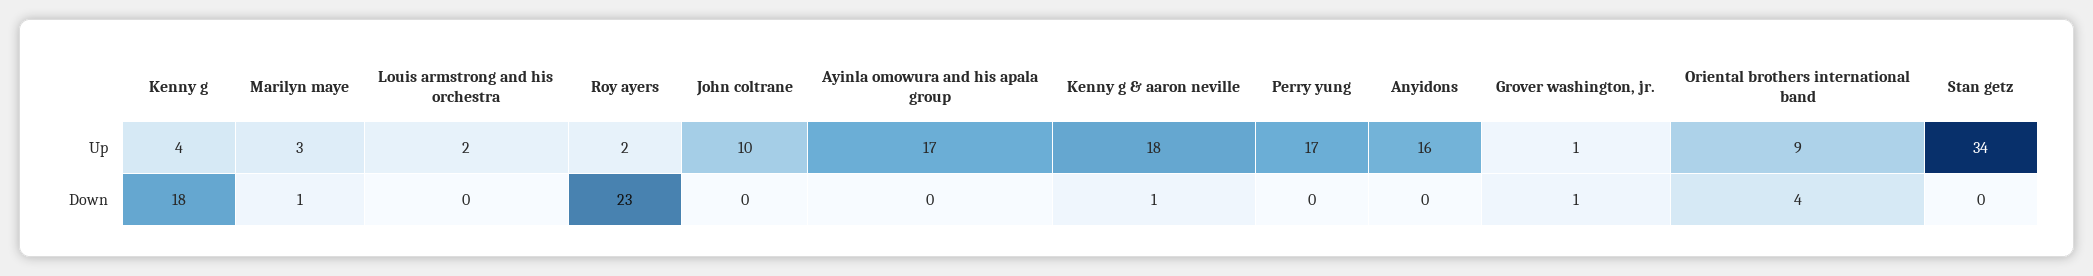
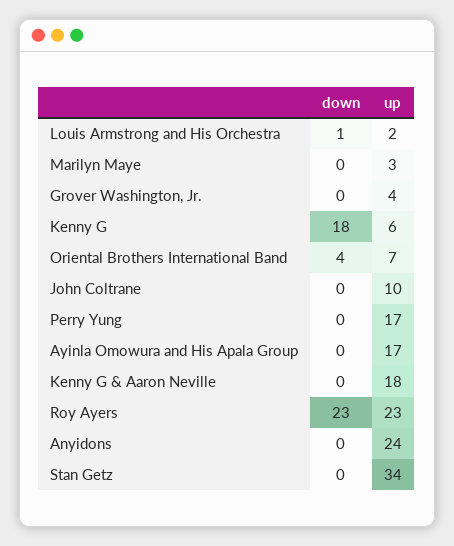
  {
    "Kenny g": {
-     "Up": 4,
+     "Up": 6,
      "Down": 18
    },
    "Marilyn maye": {
      "Up": 3,
-     "Down": 1
+     "Down": 0
    },
    "Louis armstrong and his orchestra": {
      "Up": 2,
-     "Down": 0
+     "Down": 1
    },
    "Roy ayers": {
-     "Up": 2,
+     "Up": 23,
      "Down": 23
    },
    "John coltrane": {
      "Up": 10,
      "Down": 0
    },
    "Ayinla omowura and his apala group": {
      "Up": 17,
      "Down": 0
    },
    "Kenny g & aaron neville": {
      "Up": 18,
-     "Down": 1
+     "Down": 0
    },
    "Perry yung": {
      "Up": 17,
      "Down": 0
    },
    "Anyidons": {
-     "Up": 16,
+     "Up": 24,
      "Down": 0
    },
    "Grover washington, jr.": {
-     "Up": 1,
+     "Up": 4,
-     "Down": 1
+     "Down": 0
    },
    "Oriental brothers international band": {
-     "Up": 9,
+     "Up": 7,
      "Down": 4
    },
    "Stan getz": {
      "Up": 34,
      "Down": 0
    }
  }

